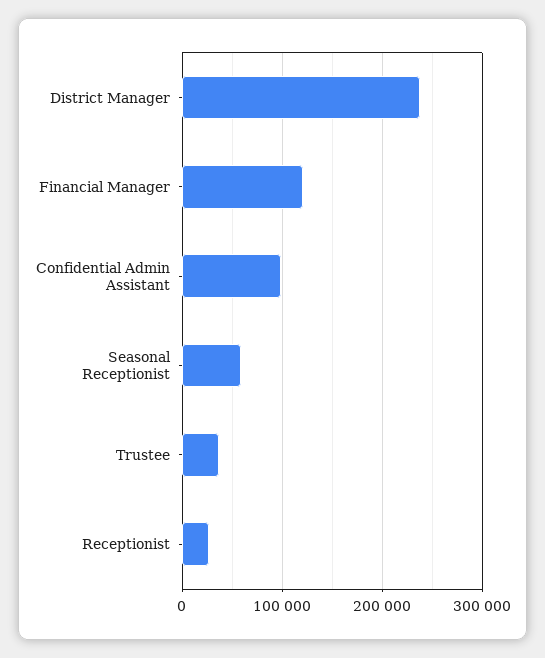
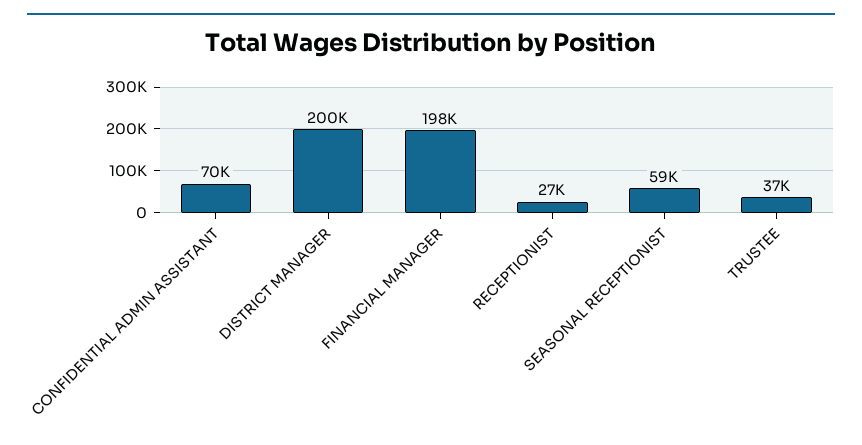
  {
-   "District Manager": 240000,
+   "District Manager": 200000,
-   "Financial Manager": 120000,
+   "Financial Manager": 198000,
-   "Confidential Admin Assistant": 100000,
+   "Confidential Admin Assistant": 70000,
    "Seasonal Receptionist": 59000,
    "Trustee": 37000,
    "Receptionist": 27000
  }

